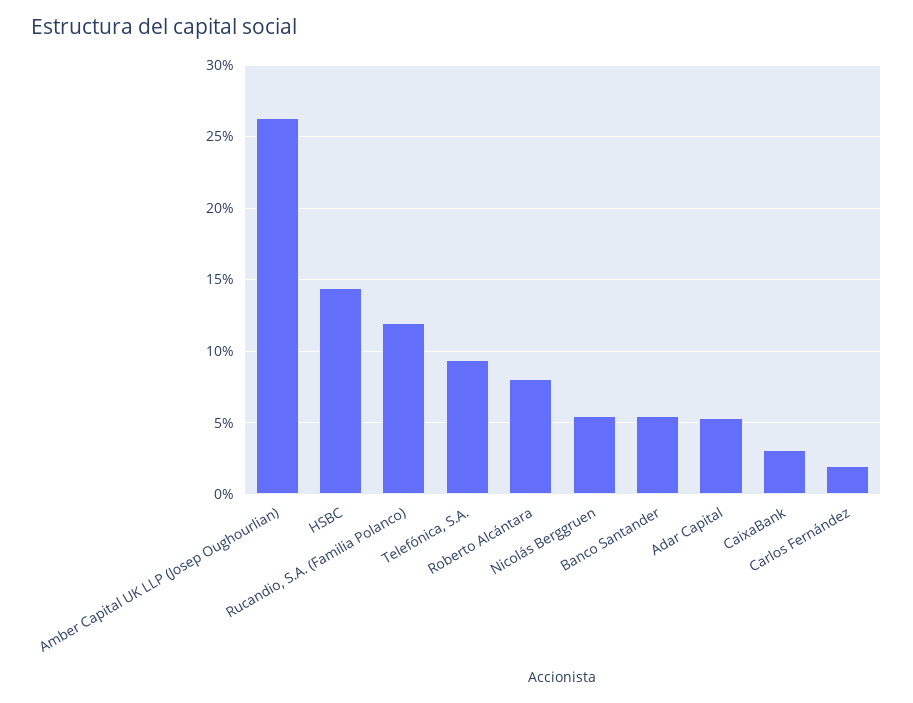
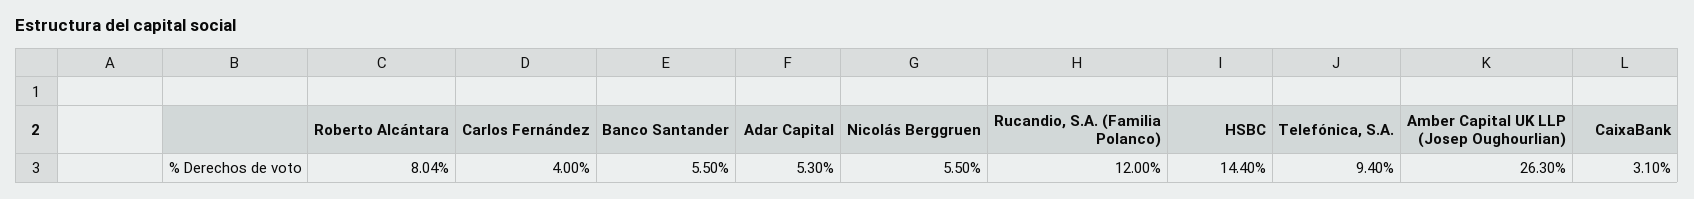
  {
    "Amber Capital UK LLP (Josep Oughourlian)": 26.3,
    "HSBC": 14.4,
    "Rucandio, S.A. (Familia Polanco)": 12,
    "Telefónica, S.A.": 9.4,
    "Roberto Alcántara": 8.04,
    "Nicolás Berggruen": 5.5,
    "Banco Santander": 5.5,
    "Adar Capital": 5.3,
    "CaixaBank": 3.1,
-   "Carlos Fernández": 2
+   "Carlos Fernández": 4
  }

